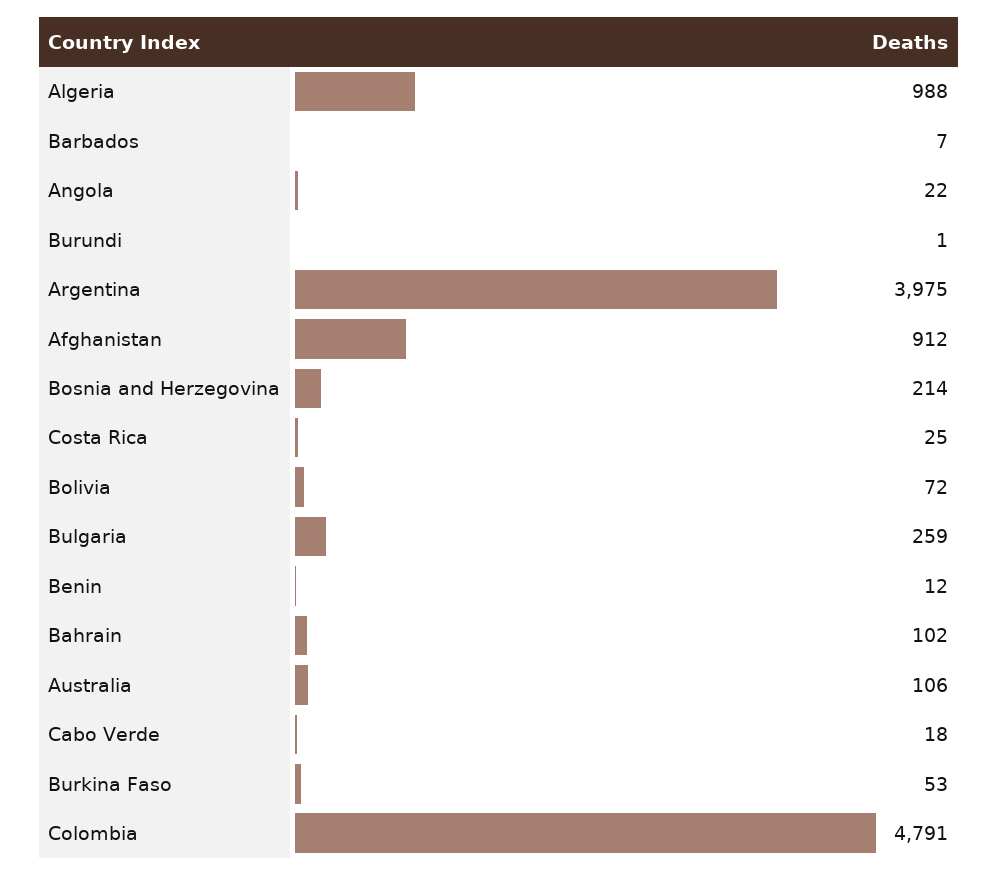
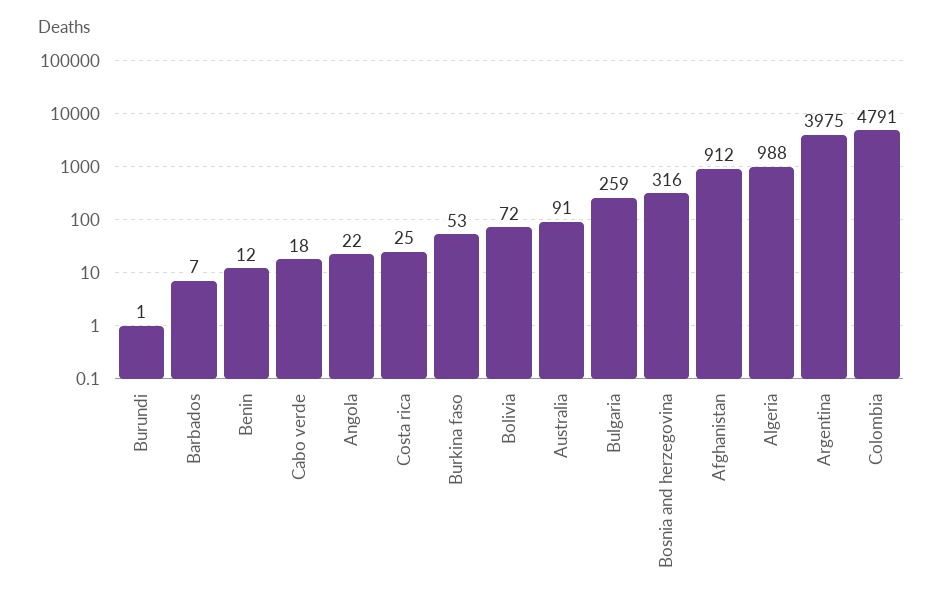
  {
    "Algeria": 988,
    "Barbados": 7,
    "Angola": 22,
    "Burundi": 1,
    "Argentina": 3975,
    "Afghanistan": 912,
-   "Bosnia and Herzegovina": 214,
+   "Bosnia and Herzegovina": 316,
    "Costa Rica": 25,
    "Bolivia": 72,
    "Bulgaria": 259,
    "Benin": 12,
-   "Bahrain": 102,
-   "Australia": 106,
+   "Australia": 91,
    "Cabo Verde": 18,
    "Burkina Faso": 53,
    "Colombia": 4791
  }

